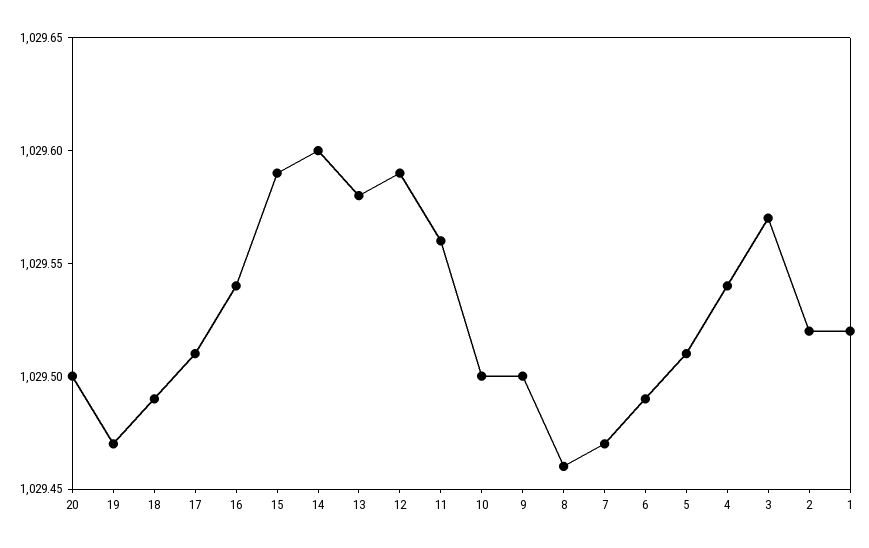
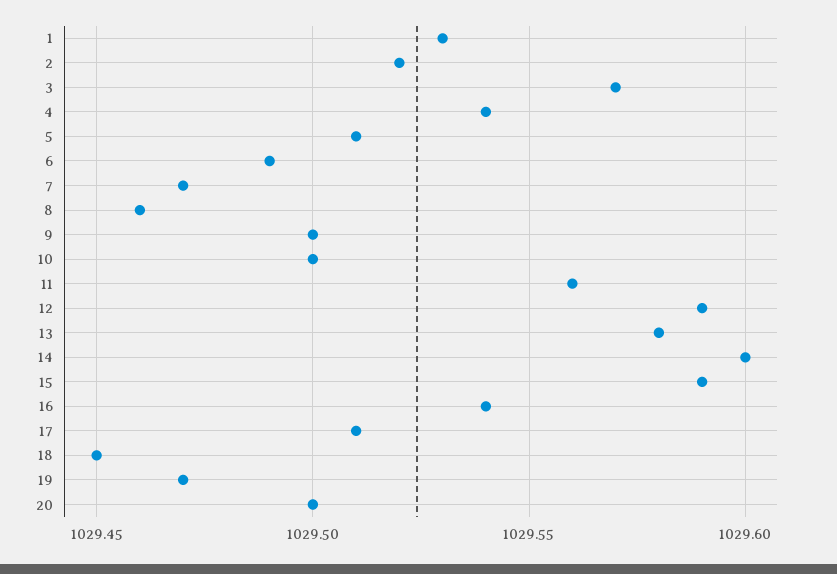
  {
    "20": 1029.5,
    "19": 1029.47,
-   "18": 1029.49,
+   "18": 1029.45,
    "17": 1029.51,
    "16": 1029.54,
    "15": 1029.59,
    "14": 1029.6,
    "13": 1029.58,
    "12": 1029.59,
    "11": 1029.56,
    "10": 1029.5,
    "9": 1029.5,
    "8": 1029.46,
    "7": 1029.47,
    "6": 1029.49,
    "5": 1029.51,
    "4": 1029.54,
    "3": 1029.57,
    "2": 1029.52,
-   "1": 1029.52
+   "1": 1029.53
  }

